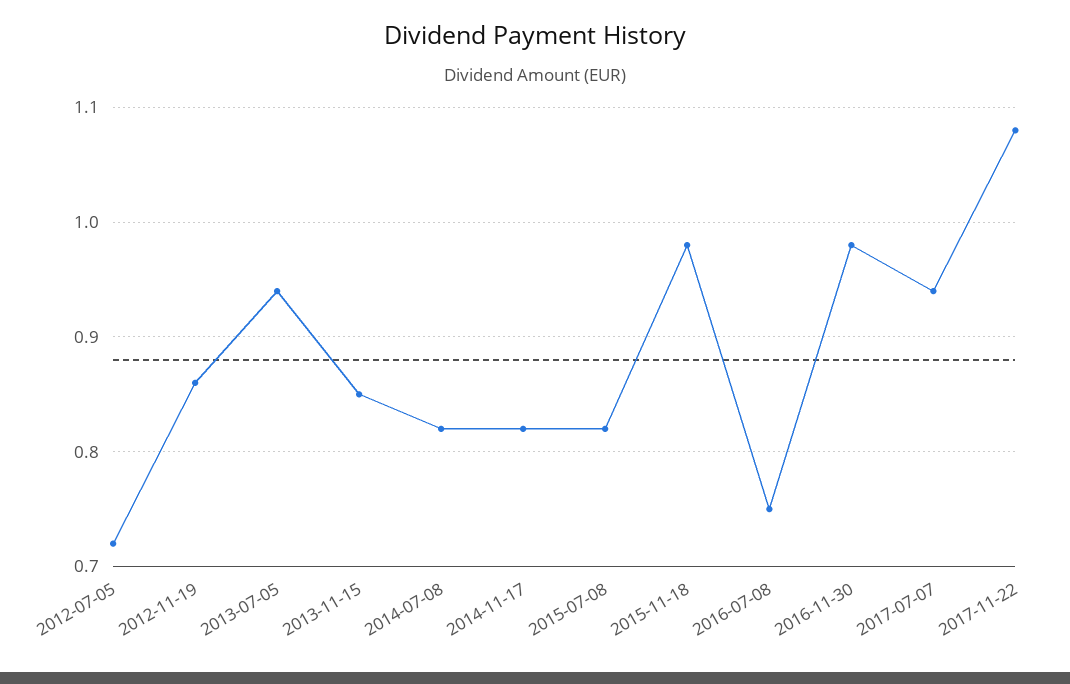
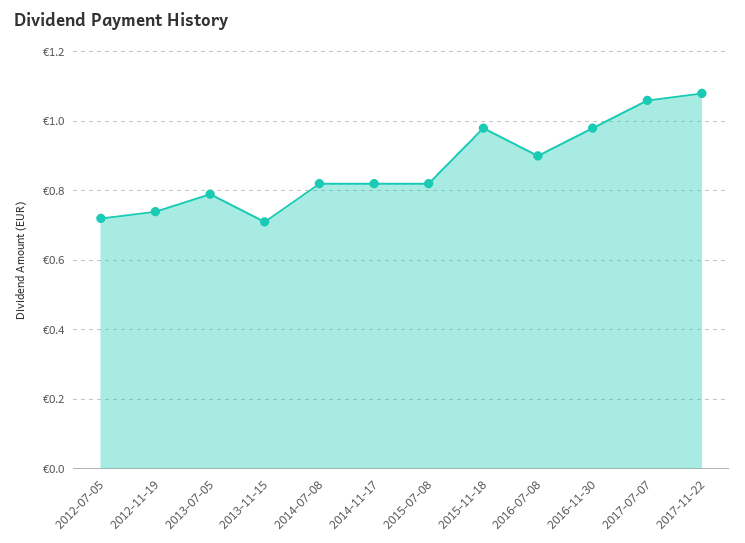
  {
    "2012-07-05": 0.72,
-   "2012-11-19": 0.86,
+   "2012-11-19": 0.75,
-   "2013-07-05": 0.94,
+   "2013-07-05": 0.8,
-   "2013-11-15": 0.85,
+   "2013-11-15": 0.7,
    "2014-07-08": 0.82,
    "2014-11-17": 0.82,
    "2015-07-08": 0.82,
    "2015-11-18": 0.98,
-   "2016-07-08": 0.75,
+   "2016-07-08": 0.9,
    "2016-11-30": 0.98,
-   "2017-07-07": 0.94,
+   "2017-07-07": 1.05,
    "2017-11-22": 1.08
  }

